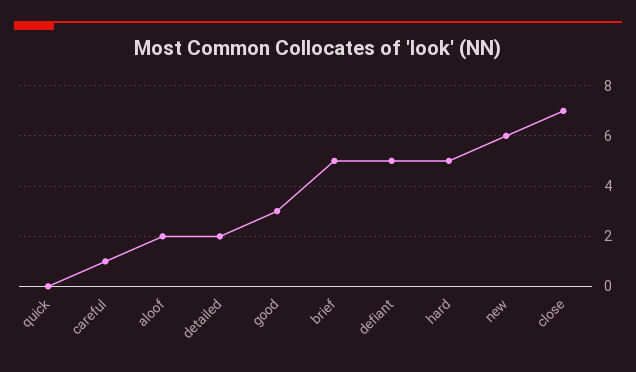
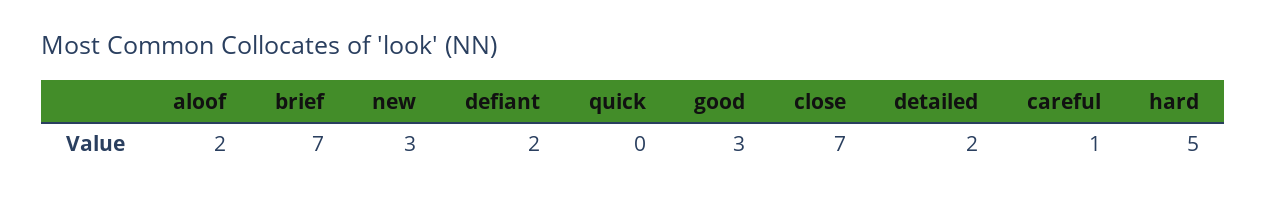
  {
    "quick": 0,
    "careful": 1,
    "aloof": 2,
    "detailed": 2,
    "good": 3,
-   "brief": 5,
+   "brief": 7,
-   "defiant": 5,
+   "defiant": 2,
    "hard": 5,
-   "new": 6,
+   "new": 3,
    "close": 7
  }

